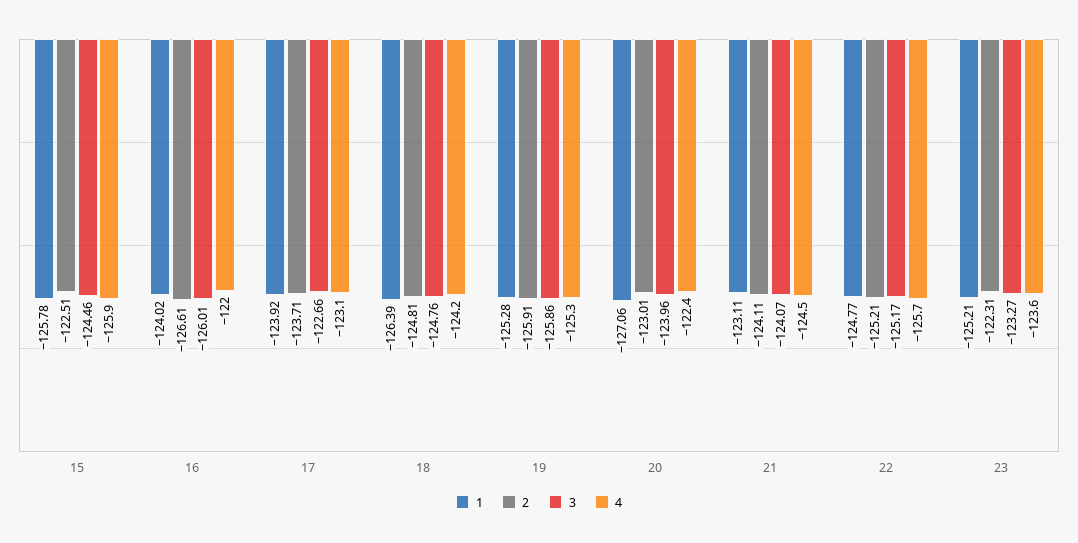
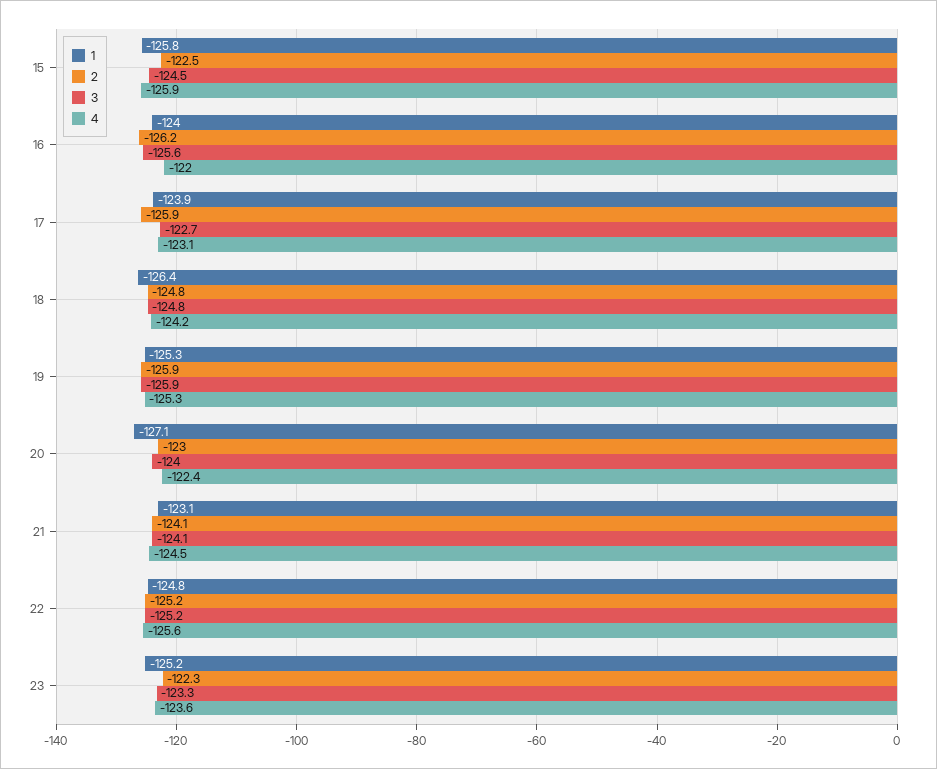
  {
    "1": {
      "15": -125.78,
      "16": -124.02,
      "17": -123.92,
      "18": -126.39,
      "19": -125.28,
      "20": -127.06,
      "21": -123.11,
      "22": -124.77,
      "23": -125.21
    },
    "2": {
      "15": -122.51,
-     "16": -126.61,
+     "16": -126.2,
-     "17": -123.71,
+     "17": -125.9,
      "18": -124.81,
      "19": -125.91,
      "20": -123.01,
      "21": -124.11,
      "22": -125.21,
      "23": -122.31
    },
    "3": {
      "15": -124.46,
-     "16": -126.01,
+     "16": -125.6,
      "17": -122.66,
      "18": -124.76,
      "19": -125.86,
      "20": -123.96,
      "21": -124.07,
      "22": -125.17,
      "23": -123.27
    },
    "4": {
      "15": -125.9,
      "16": -122,
      "17": -123.1,
      "18": -124.2,
      "19": -125.3,
      "20": -122.4,
      "21": -124.5,
-     "22": -125.7,
+     "22": -125.6,
      "23": -123.6
    }
  }

